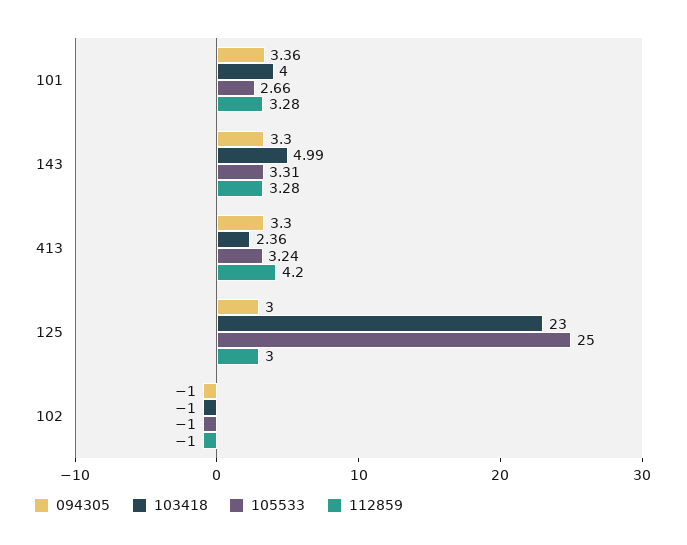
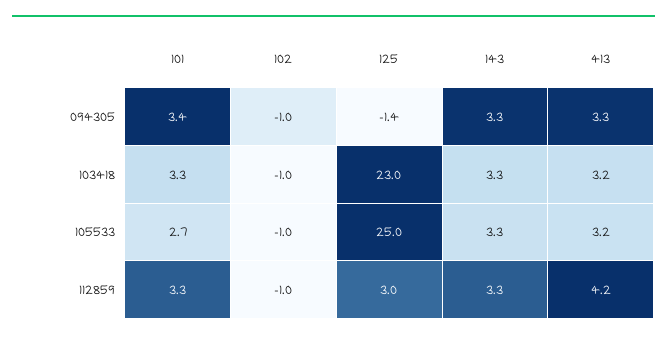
  {
    "094305": {
      "101": 3.36,
      "143": 3.3,
      "413": 3.3,
-     "125": 3,
+     "125": -1.4,
      "102": -1
    },
    "103418": {
-     "101": 4,
+     "101": 3.3,
-     "143": 4.99,
+     "143": 3.3,
-     "413": 2.36,
+     "413": 3.2,
      "125": 23,
      "102": -1
    },
    "105533": {
      "101": 2.66,
      "143": 3.31,
      "413": 3.24,
      "125": 25,
      "102": -1
    },
    "112859": {
      "101": 3.28,
      "143": 3.28,
      "413": 4.2,
      "125": 3,
      "102": -1
    }
  }

